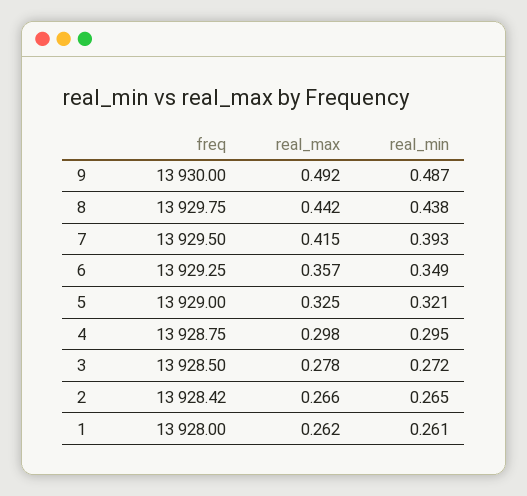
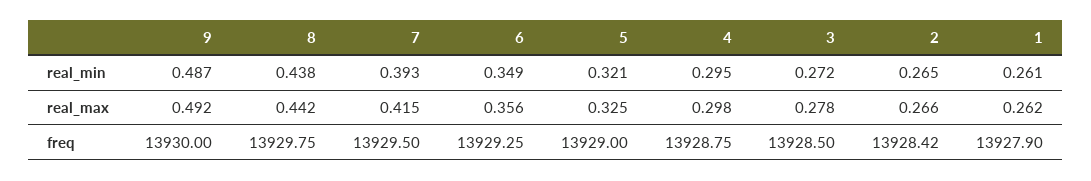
  {
    "freq": {
      "9": 13930,
      "8": 13929.75,
      "7": 13929.5,
      "6": 13929.25,
      "5": 13929,
      "4": 13928.75,
      "3": 13928.5,
      "2": 13928.42,
-     "1": 13928
+     "1": 13927.9
    },
    "real_max": {
      "9": 0.492,
      "8": 0.442,
      "7": 0.415,
-     "6": 0.357,
+     "6": 0.356,
      "5": 0.325,
      "4": 0.298,
      "3": 0.278,
      "2": 0.266,
      "1": 0.262
    },
    "real_min": {
      "9": 0.487,
      "8": 0.438,
      "7": 0.393,
      "6": 0.349,
      "5": 0.321,
      "4": 0.295,
      "3": 0.272,
      "2": 0.265,
      "1": 0.261
    }
  }

